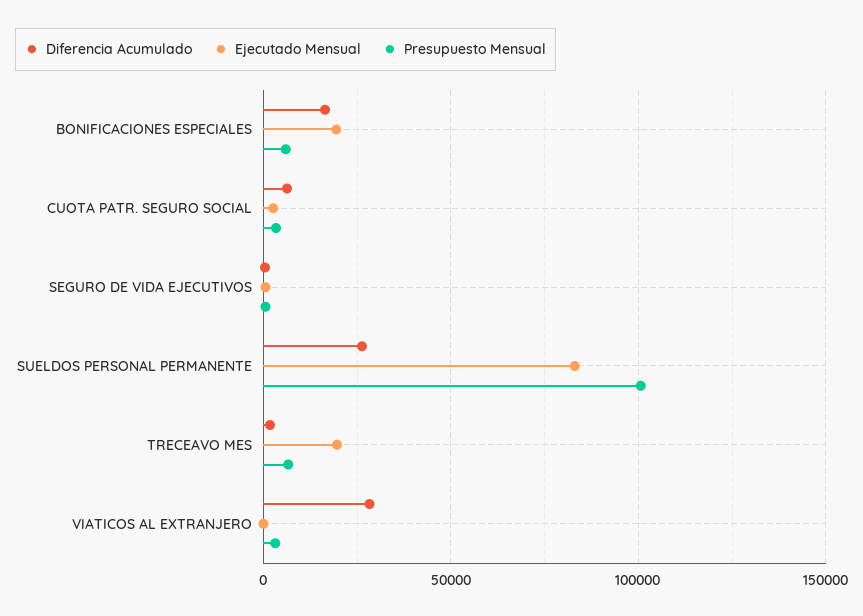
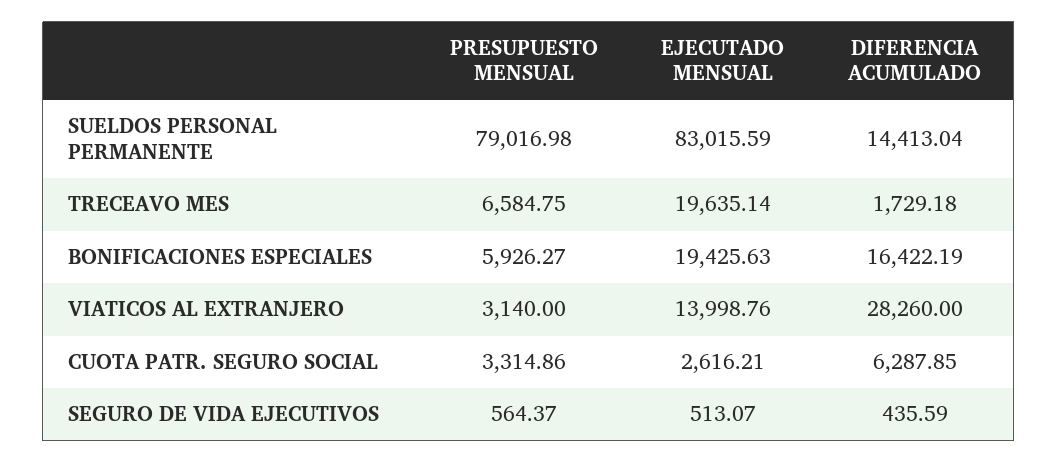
  {
    "Diferencia Acumulado": {
      "BONIFICACIONES ESPECIALES": 16422.19,
      "CUOTA PATR. SEGURO SOCIAL": 6287.85,
      "SEGURO DE VIDA EJECUTIVOS": 435.59,
-     "SUELDOS PERSONAL PERMANENTE": 25000,
+     "SUELDOS PERSONAL PERMANENTE": 14413.04,
      "TRECEAVO MES": 1729.18,
      "VIATICOS AL EXTRANJERO": 28260
    },
    "Ejecutado Mensual": {
      "BONIFICACIONES ESPECIALES": 19425.63,
      "CUOTA PATR. SEGURO SOCIAL": 2616.21,
      "SEGURO DE VIDA EJECUTIVOS": 513.07,
      "SUELDOS PERSONAL PERMANENTE": 83015.59,
      "TRECEAVO MES": 19635.14,
-     "VIATICOS AL EXTRANJERO": 0
+     "VIATICOS AL EXTRANJERO": 13998.76
    },
    "Presupuesto Mensual": {
      "BONIFICACIONES ESPECIALES": 5926.27,
      "CUOTA PATR. SEGURO SOCIAL": 3314.86,
      "SEGURO DE VIDA EJECUTIVOS": 564.37,
-     "SUELDOS PERSONAL PERMANENTE": 100000,
+     "SUELDOS PERSONAL PERMANENTE": 79016.98,
      "TRECEAVO MES": 6584.75,
      "VIATICOS AL EXTRANJERO": 3140
    }
  }

